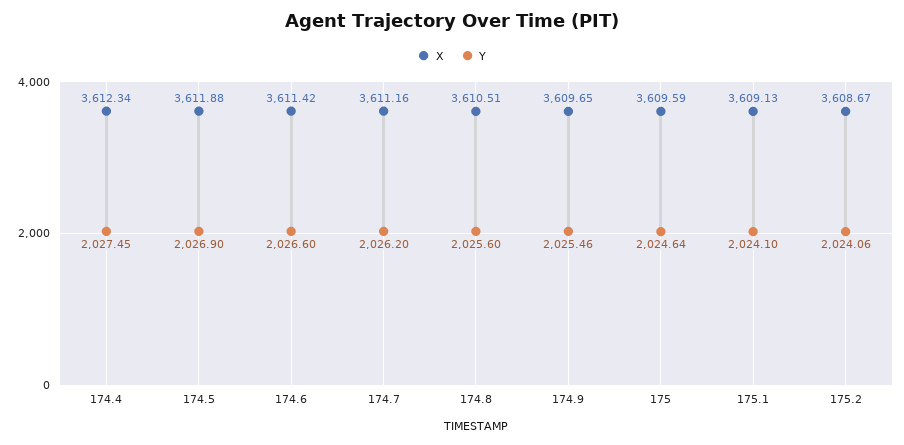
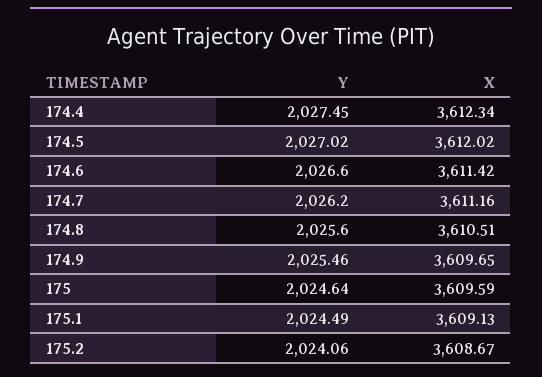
  {
    "X": {
      "174.4": 3612.34,
-     "174.5": 3611.88,
+     "174.5": 3612.02,
      "174.6": 3611.42,
      "174.7": 3611.16,
      "174.8": 3610.51,
      "174.9": 3609.65,
      "175": 3609.59,
      "175.1": 3609.13,
      "175.2": 3608.67
    },
    "Y": {
      "174.4": 2027.45,
-     "174.5": 2026.9,
+     "174.5": 2027.02,
      "174.6": 2026.6,
      "174.7": 2026.2,
      "174.8": 2025.6,
      "174.9": 2025.46,
      "175": 2024.64,
-     "175.1": 2024.1,
+     "175.1": 2024.49,
      "175.2": 2024.06
    }
  }

